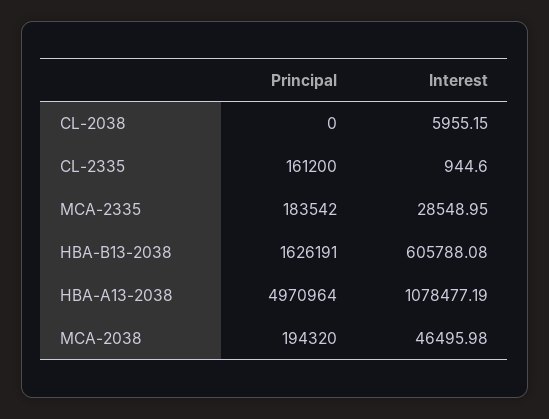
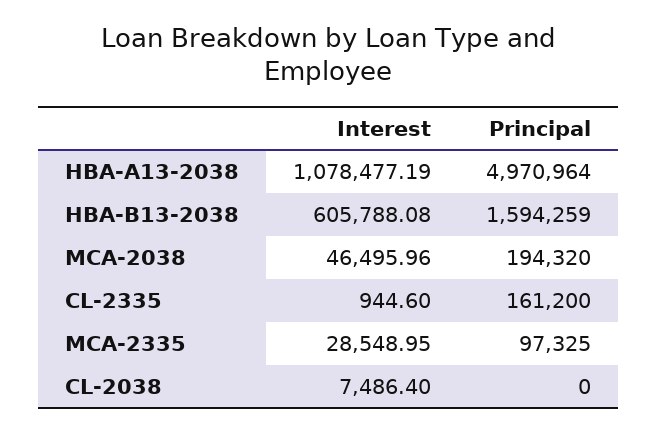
  {
    "Principal": {
      "CL-2038": 0,
      "CL-2335": 161200,
-     "MCA-2335": 183542,
+     "MCA-2335": 97325,
-     "HBA-B13-2038": 1626191,
+     "HBA-B13-2038": 1594259,
      "HBA-A13-2038": 4970964,
      "MCA-2038": 194320
    },
    "Interest": {
-     "CL-2038": 5955.15,
+     "CL-2038": 7486.4,
      "CL-2335": 944.6,
      "MCA-2335": 28548.95,
      "HBA-B13-2038": 605788.08,
      "HBA-A13-2038": 1078477.19,
-     "MCA-2038": 46495.98
+     "MCA-2038": 46495.96
    }
  }

